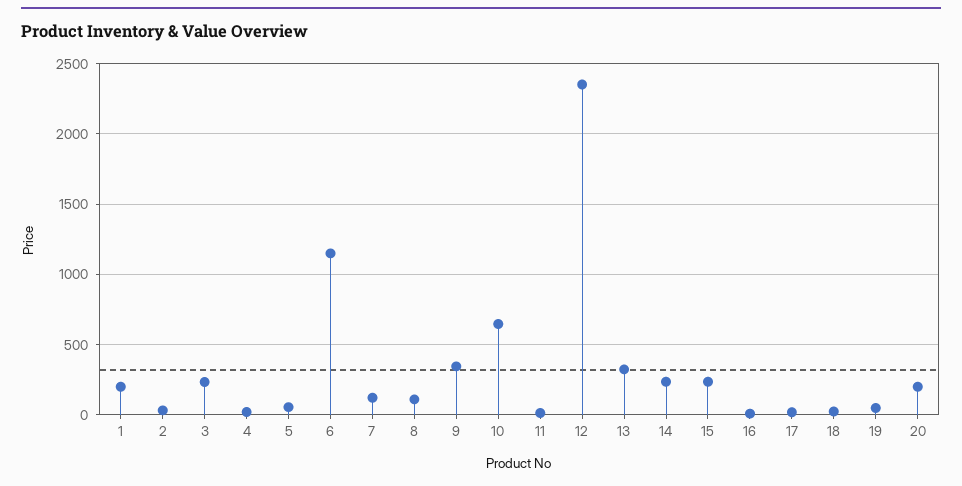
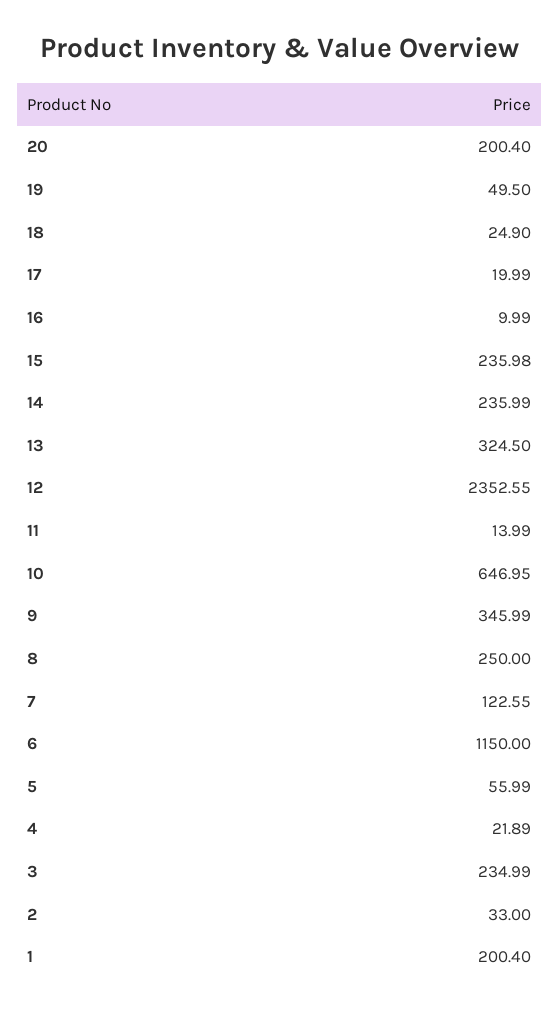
  {
    "1": 200.4,
    "2": 33,
    "3": 234.99,
    "4": 21.89,
    "5": 55.99,
    "6": 1150,
    "7": 122.55,
-   "8": 100,
+   "8": 250,
    "9": 345.99,
    "10": 646.95,
    "11": 13.99,
    "12": 2352.55,
    "13": 324.5,
    "14": 235.99,
    "15": 235.98,
    "16": 9.99,
    "17": 19.99,
    "18": 24.9,
    "19": 49.5,
    "20": 200.4
  }

